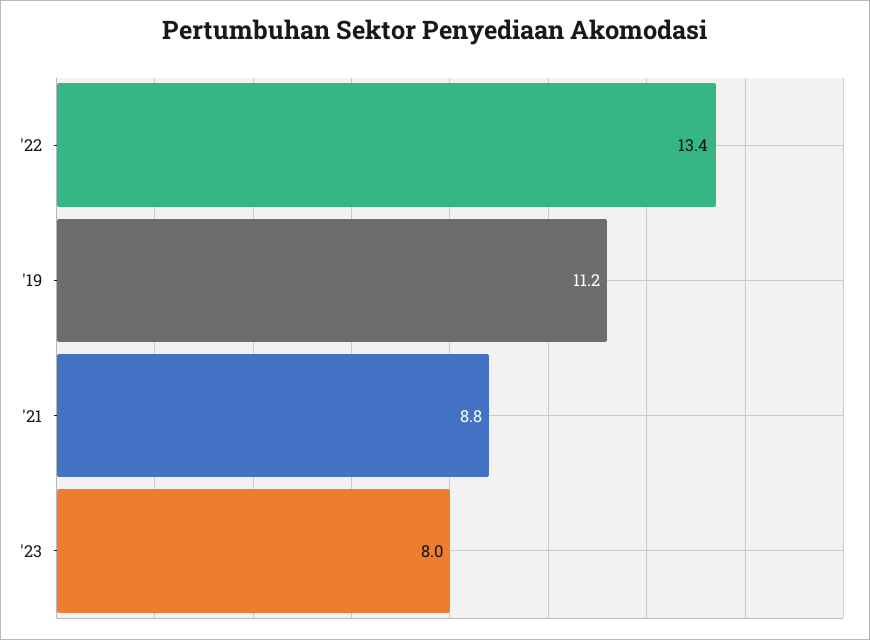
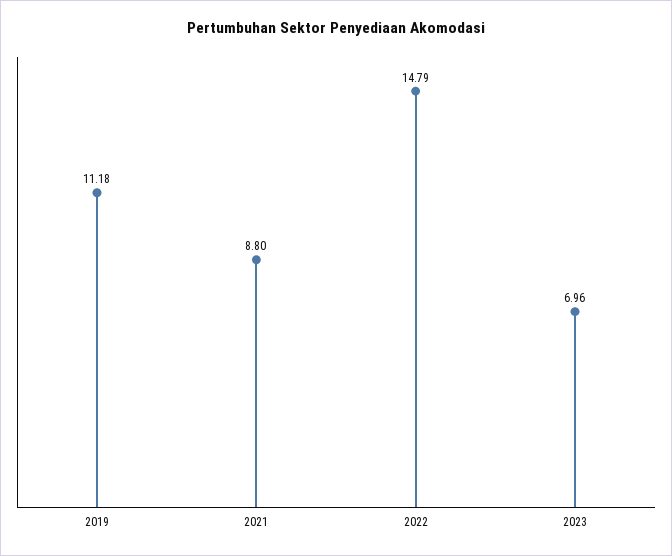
  {
-   "'22": 13.4,
+   "'22": 14.79,
    "'19": 11.18,
    "'21": 8.8,
-   "'23": 8
+   "'23": 6.96
  }

